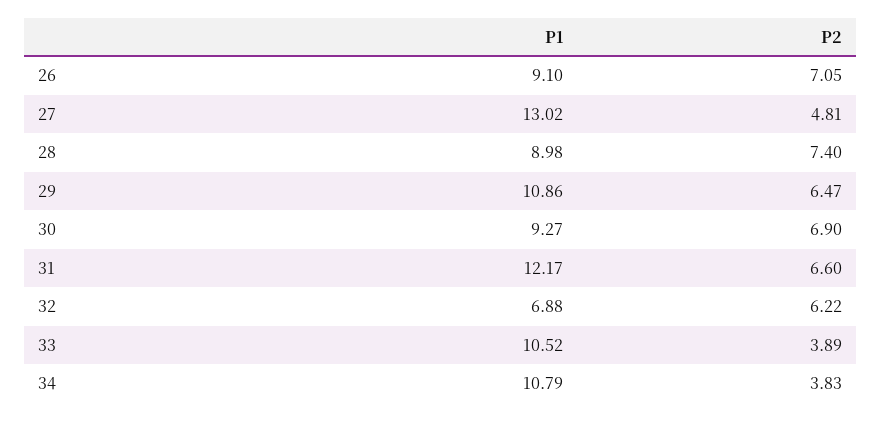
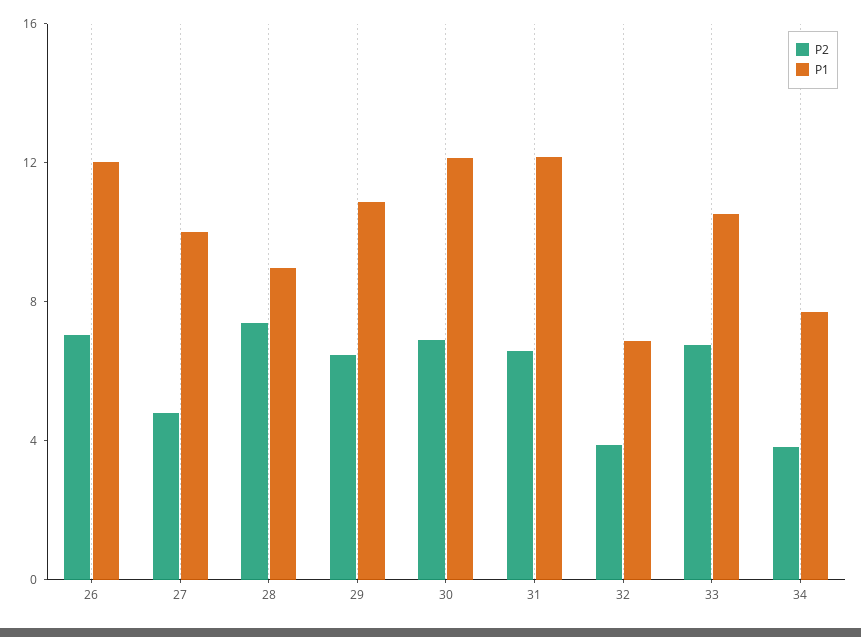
  {
    "P1": {
-     "26": 9.1,
+     "26": 12,
-     "27": 13.02,
+     "27": 10,
      "28": 8.98,
      "29": 10.86,
-     "30": 9.27,
+     "30": 12,
      "31": 12.17,
      "32": 6.88,
      "33": 10.52,
-     "34": 10.79
+     "34": 8
    },
    "P2": {
      "26": 7.05,
      "27": 4.81,
      "28": 7.4,
      "29": 6.47,
      "30": 6.9,
      "31": 6.6,
-     "32": 6.22,
+     "32": 4,
-     "33": 3.89,
+     "33": 7,
      "34": 3.83
    }
  }

